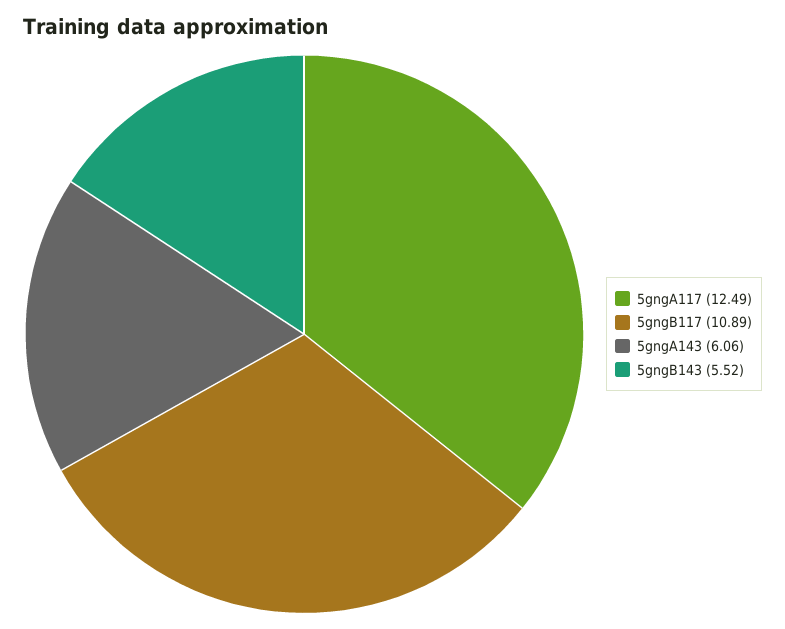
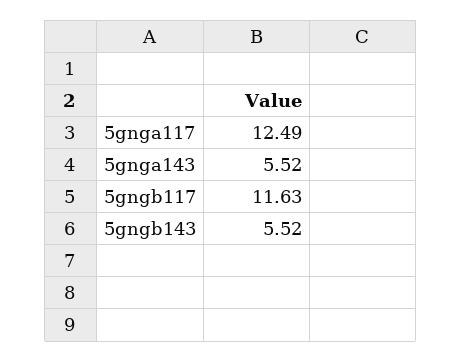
  {
    "5gngA117": 12.49,
-   "5gngB117": 10.89,
+   "5gngB117": 11.63,
-   "5gngA143": 6.06,
+   "5gngA143": 5.52,
    "5gngB143": 5.52
  }

